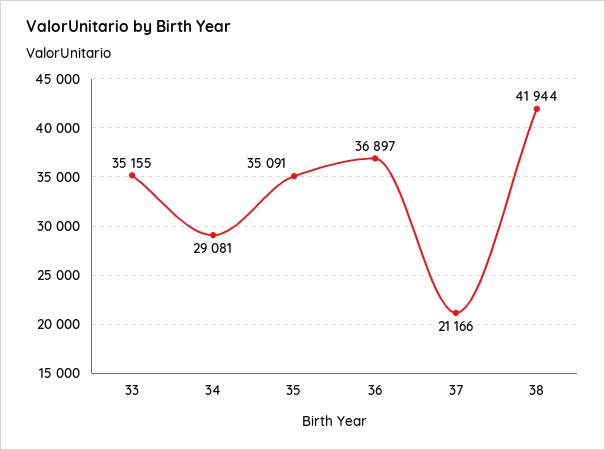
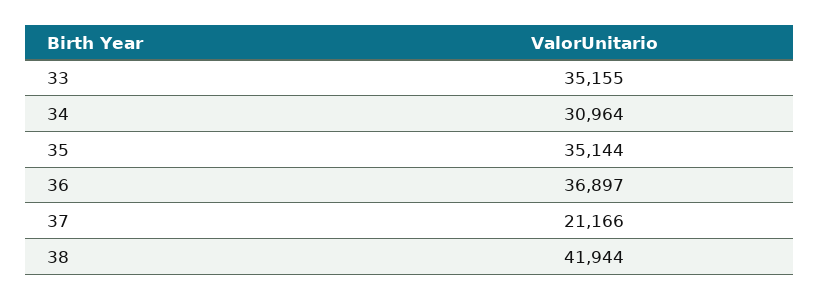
  {
    "33": 35155,
-   "34": 29081,
+   "34": 30964,
-   "35": 35091,
+   "35": 35144,
    "36": 36897,
    "37": 21166,
    "38": 41944
  }

